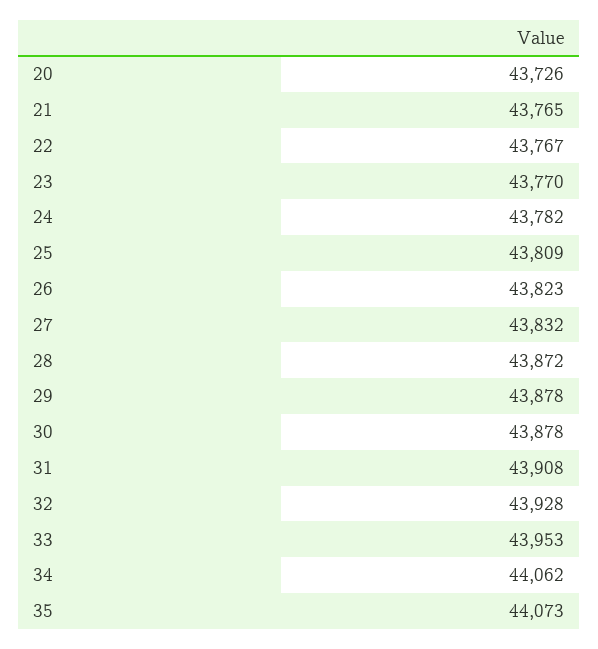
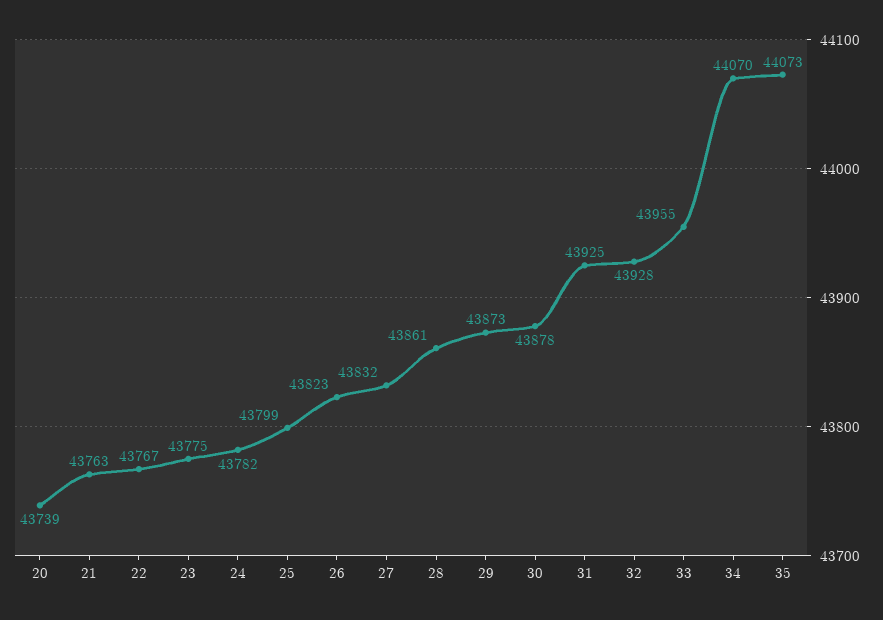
  {
-   "20": 43726,
+   "20": 43739,
-   "21": 43765,
+   "21": 43763,
    "22": 43767,
-   "23": 43770,
+   "23": 43775,
    "24": 43782,
-   "25": 43809,
+   "25": 43799,
    "26": 43823,
    "27": 43832,
-   "28": 43872,
+   "28": 43861,
-   "29": 43878,
+   "29": 43873,
    "30": 43878,
-   "31": 43908,
+   "31": 43925,
    "32": 43928,
-   "33": 43953,
+   "33": 43955,
-   "34": 44062,
+   "34": 44070,
    "35": 44073
  }

